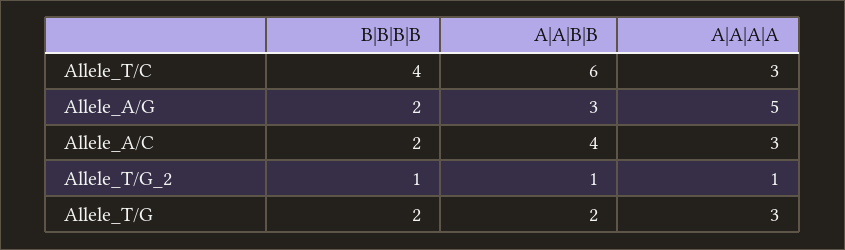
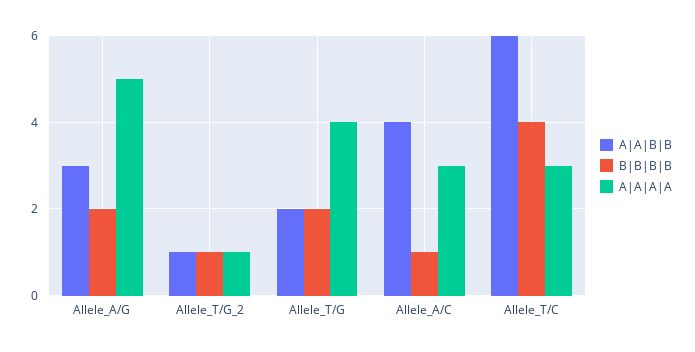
  {
    "B|B|B|B": {
      "Allele_T/C": 4,
      "Allele_A/G": 2,
-     "Allele_A/C": 2,
+     "Allele_A/C": 1,
      "Allele_T/G_2": 1,
      "Allele_T/G": 2
    },
    "A|A|B|B": {
      "Allele_T/C": 6,
      "Allele_A/G": 3,
      "Allele_A/C": 4,
      "Allele_T/G_2": 1,
      "Allele_T/G": 2
    },
    "A|A|A|A": {
      "Allele_T/C": 3,
      "Allele_A/G": 5,
      "Allele_A/C": 3,
      "Allele_T/G_2": 1,
-     "Allele_T/G": 3
+     "Allele_T/G": 4
    }
  }

